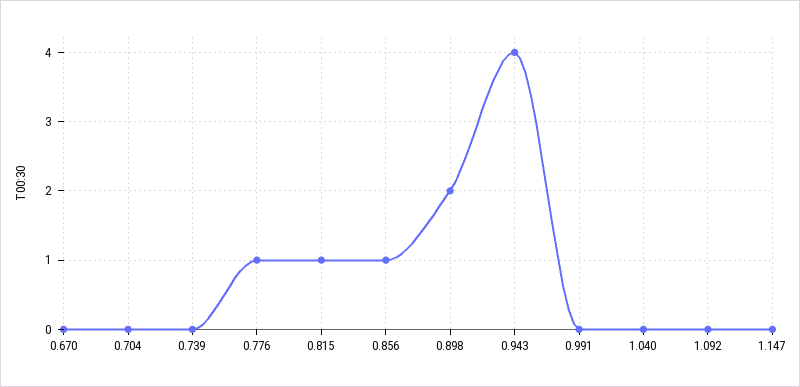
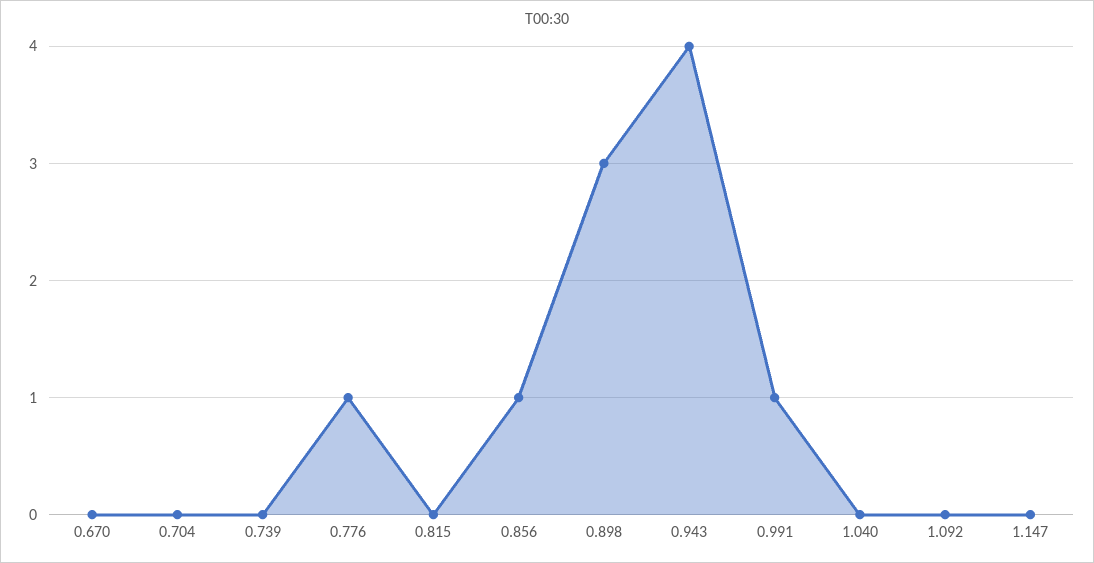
  {
    "0.670": 0,
    "0.704": 0,
    "0.739": 0,
    "0.776": 1,
-   "0.815": 1,
+   "0.815": 0,
    "0.856": 1,
-   "0.898": 2,
+   "0.898": 3,
    "0.943": 4,
-   "0.991": 0,
+   "0.991": 1,
    "1.040": 0,
    "1.092": 0,
    "1.147": 0
  }

